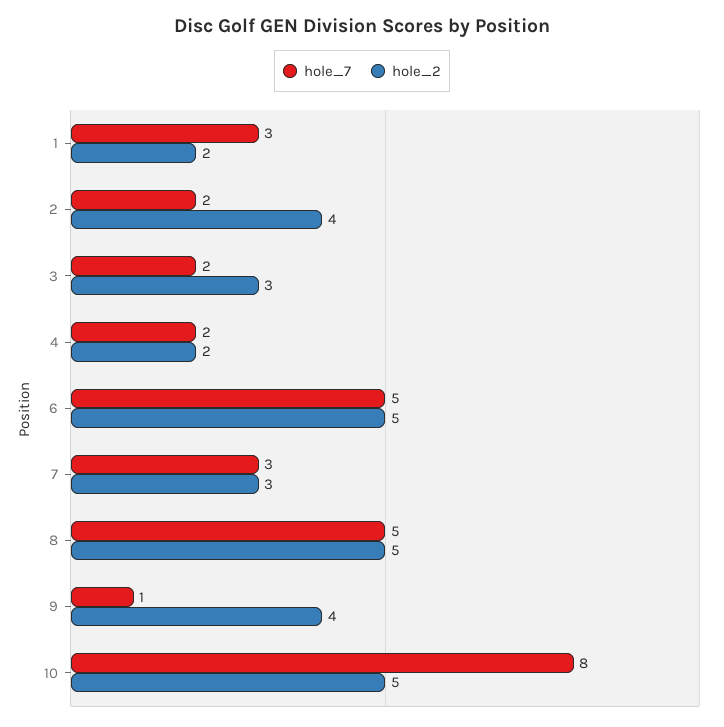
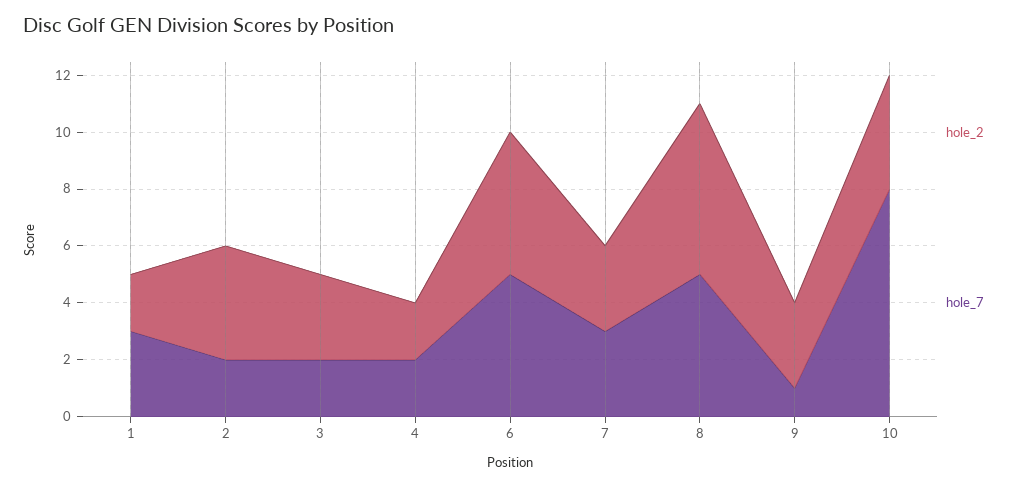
  {
    "hole_7": {
      "1": 3,
      "2": 2,
      "3": 2,
      "4": 2,
      "6": 5,
      "7": 3,
      "8": 5,
      "9": 1,
      "10": 8
    },
    "hole_2": {
      "1": 2,
      "2": 4,
      "3": 3,
      "4": 2,
      "6": 5,
      "7": 3,
-     "8": 5,
+     "8": 6,
-     "9": 4,
+     "9": 3,
-     "10": 5
+     "10": 4
    }
  }

